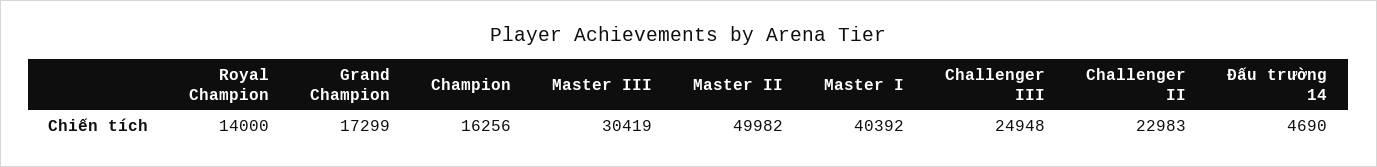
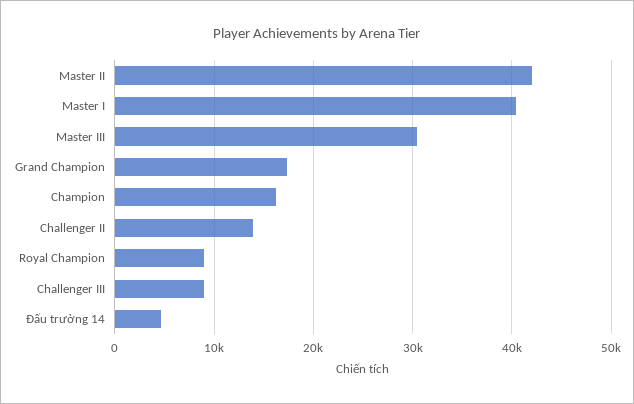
  {
-   "Royal Champion": 14000,
+   "Royal Champion": 9000,
    "Grand Champion": 17299,
    "Champion": 16256,
    "Master III": 30419,
-   "Master II": 49982,
+   "Master II": 42000,
    "Master I": 40392,
-   "Challenger III": 24948,
+   "Challenger III": 9000,
-   "Challenger II": 22983,
+   "Challenger II": 14000,
    "Đấu trường 14": 4690
  }

